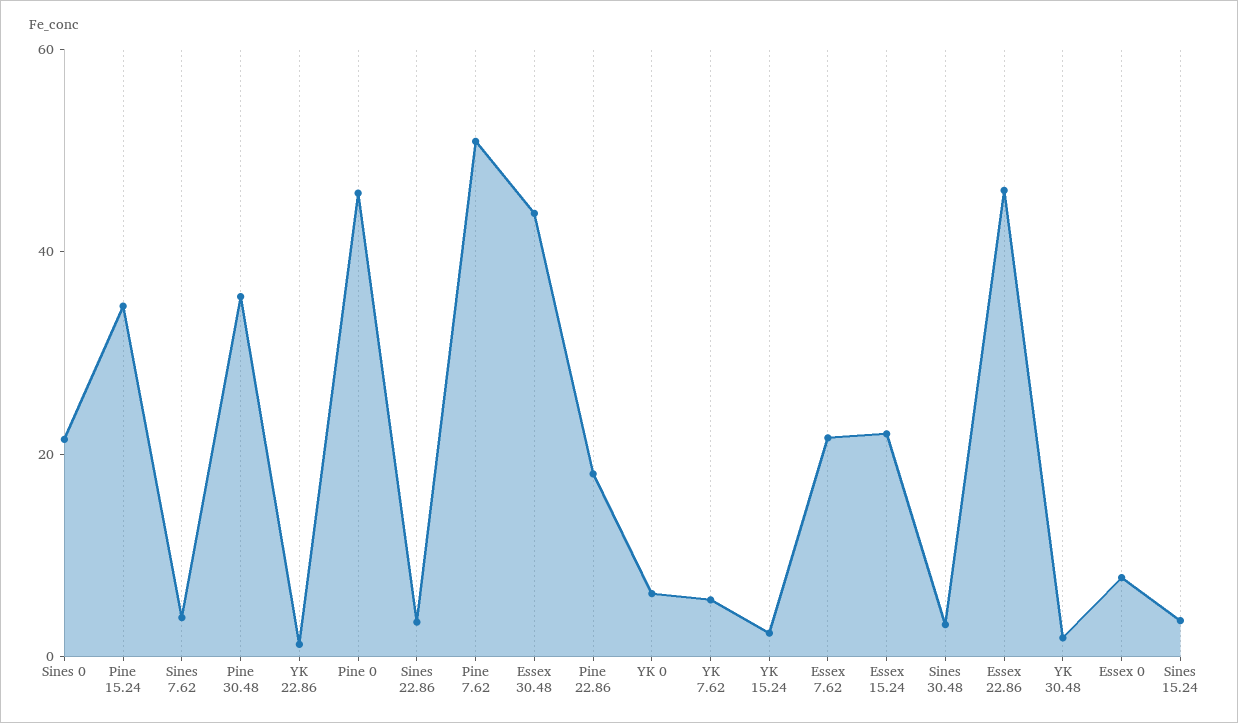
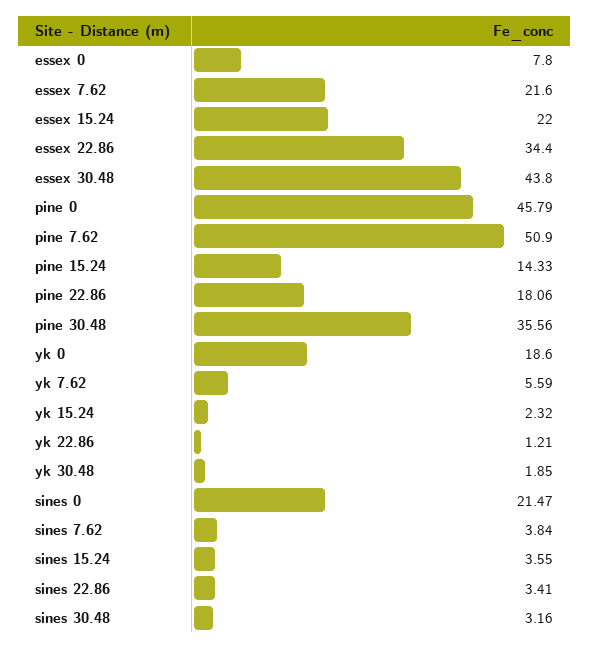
  {
    "Sines 0": 21.47,
-   "Pine 15.24": 35,
+   "Pine 15.24": 14.33,
    "Sines 7.62": 3.84,
    "Pine 30.48": 35.56,
    "YK 22.86": 1.21,
    "Pine 0": 45.79,
    "Sines 22.86": 3.41,
    "Pine 7.62": 50.9,
    "Essex 30.48": 43.8,
    "Pine 22.86": 18.06,
-   "YK 0": 5,
+   "YK 0": 18.6,
    "YK 7.62": 5.59,
    "YK 15.24": 2.32,
    "Essex 7.62": 21.6,
    "Essex 15.24": 22,
    "Sines 30.48": 3.16,
-   "Essex 22.86": 45,
+   "Essex 22.86": 34.4,
    "YK 30.48": 1.85,
    "Essex 0": 7.8,
    "Sines 15.24": 3.55
  }

